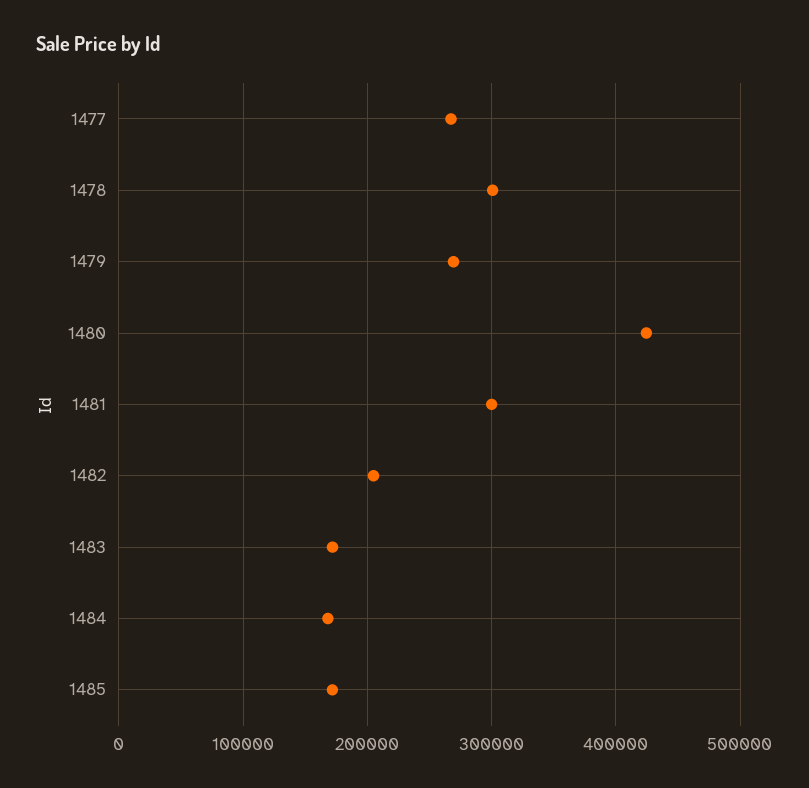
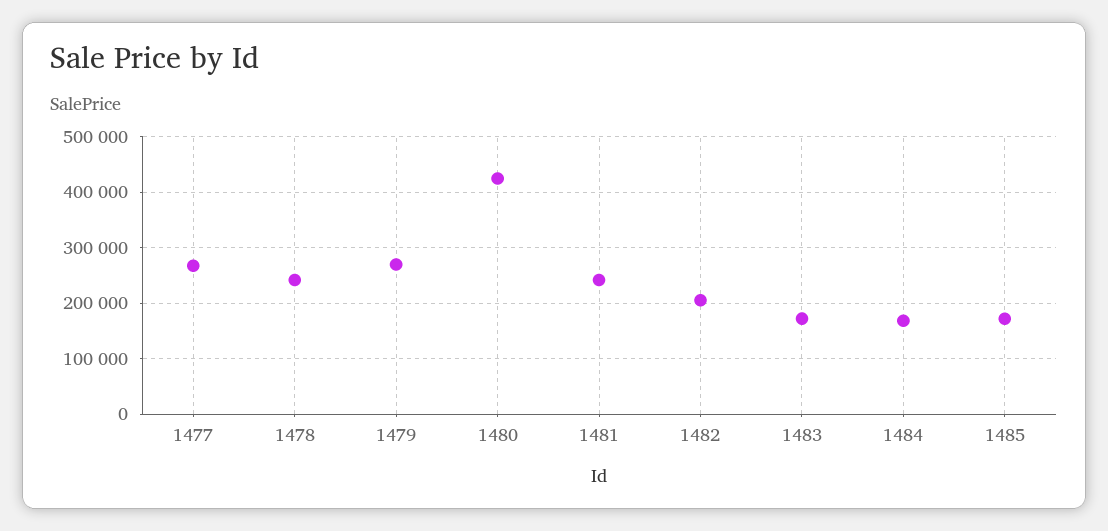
  {
    "1477": 270000,
-   "1478": 300000,
+   "1478": 240000,
    "1479": 270000,
    "1480": 420000,
-   "1481": 300000,
+   "1481": 240000,
    "1482": 200000,
    "1483": 170000,
    "1484": 170000,
    "1485": 170000
  }

